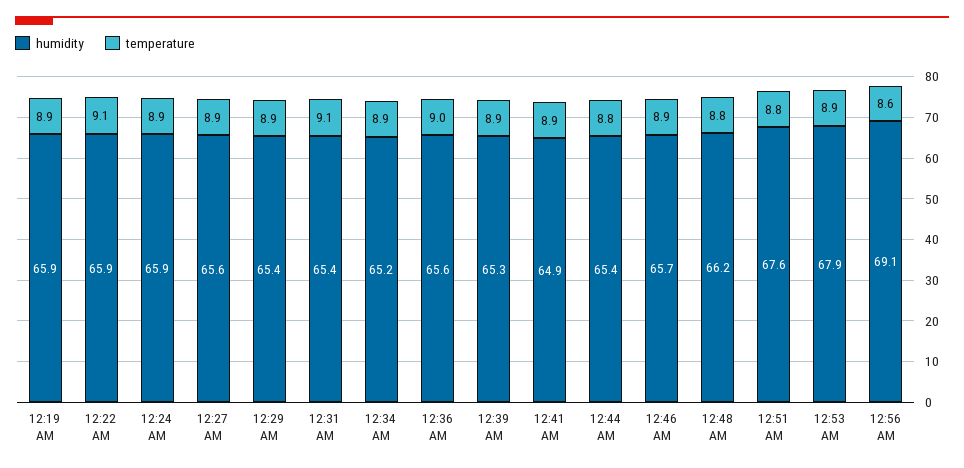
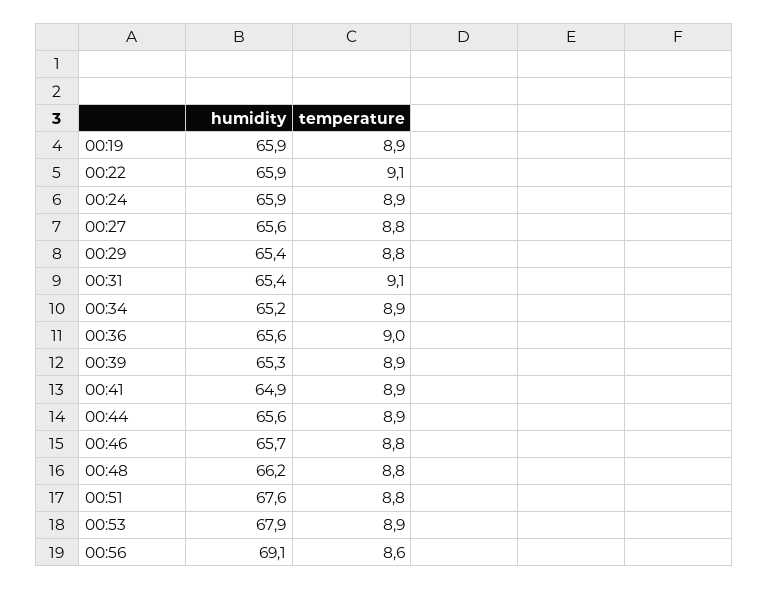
  {
    "humidity": {
      "12:19 AM": 65.9,
      "12:22 AM": 65.9,
      "12:24 AM": 65.9,
      "12:27 AM": 65.6,
      "12:29 AM": 65.4,
      "12:31 AM": 65.4,
      "12:34 AM": 65.2,
      "12:36 AM": 65.6,
      "12:39 AM": 65.3,
      "12:41 AM": 64.9,
-     "12:44 AM": 65.4,
+     "12:44 AM": 65.6,
      "12:46 AM": 65.7,
      "12:48 AM": 66.2,
      "12:51 AM": 67.6,
      "12:53 AM": 67.9,
      "12:56 AM": 69.1
    },
    "temperature": {
      "12:19 AM": 8.9,
      "12:22 AM": 9.1,
      "12:24 AM": 8.9,
-     "12:27 AM": 8.9,
+     "12:27 AM": 8.8,
-     "12:29 AM": 8.9,
+     "12:29 AM": 8.8,
      "12:31 AM": 9.1,
      "12:34 AM": 8.9,
      "12:36 AM": 9,
      "12:39 AM": 8.9,
      "12:41 AM": 8.9,
-     "12:44 AM": 8.8,
+     "12:44 AM": 8.9,
-     "12:46 AM": 8.9,
+     "12:46 AM": 8.8,
      "12:48 AM": 8.8,
      "12:51 AM": 8.8,
      "12:53 AM": 8.9,
      "12:56 AM": 8.6
    }
  }

